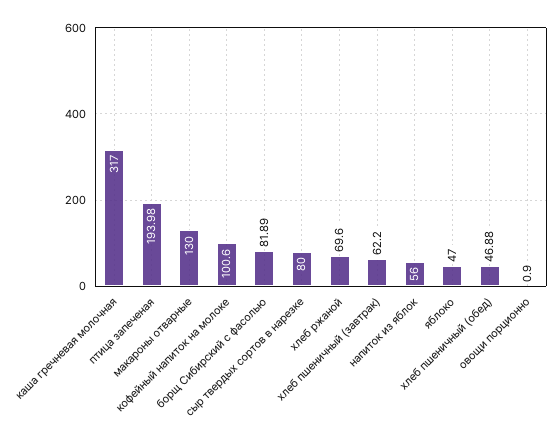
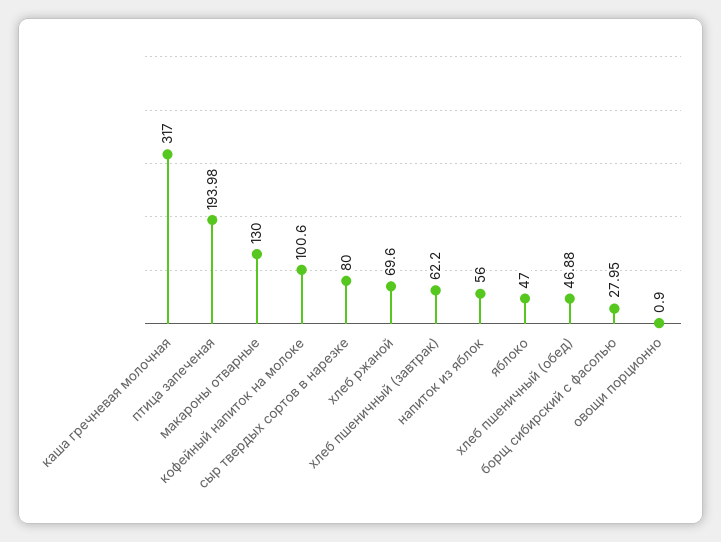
  {
    "каша гречневая молочная": 317,
    "птица запеченая": 193.98,
    "макароны отварные": 130,
    "кофейный напиток на молоке": 100.6,
-   "борщ Сибирский с фасолью": 81.89,
+   "борщ Сибирский с фасолью": 27.95,
    "сыр твердых сортов в нарезке": 80,
    "хлеб ржаной": 69.6,
    "хлеб пшеничный (завтрак)": 62.2,
    "напиток из яблок": 56,
    "яблоко": 47,
    "хлеб пшеничный (обед)": 46.88,
    "овощи порционно": 0.9
  }

